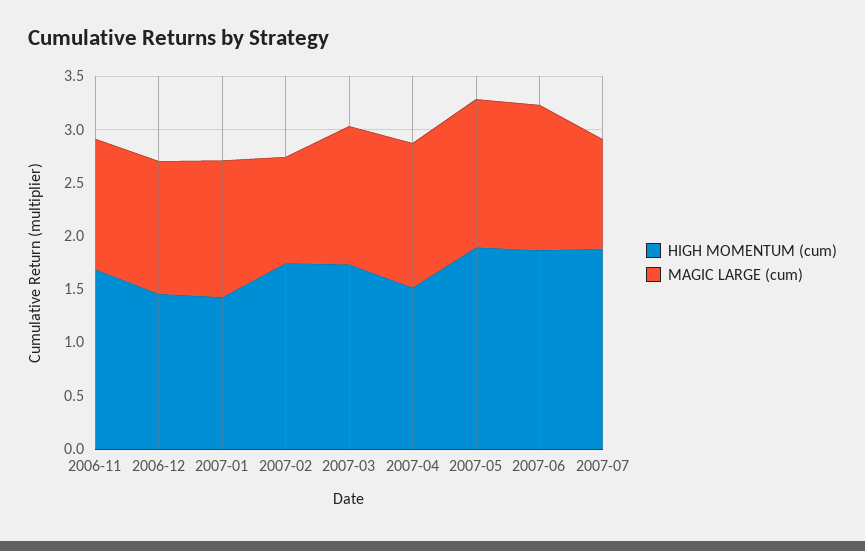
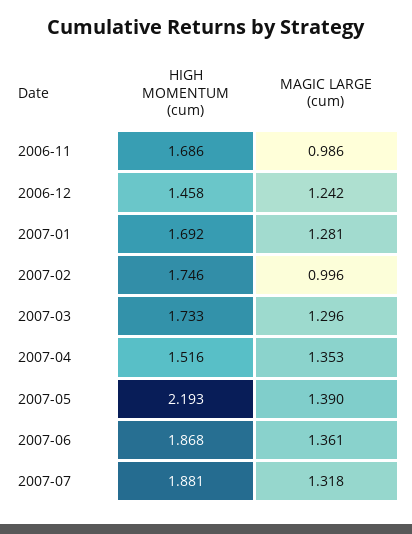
  {
    "HIGH MOMENTUM (cum)": {
      "2006-11": 1.686,
      "2006-12": 1.458,
-     "2007-01": 1.4,
+     "2007-01": 1.692,
      "2007-02": 1.746,
      "2007-03": 1.733,
      "2007-04": 1.516,
-     "2007-05": 1.9,
+     "2007-05": 2.193,
      "2007-06": 1.868,
      "2007-07": 1.881
    },
    "MAGIC LARGE (cum)": {
-     "2006-11": 1.2,
+     "2006-11": 0.986,
      "2006-12": 1.242,
      "2007-01": 1.281,
      "2007-02": 0.996,
      "2007-03": 1.296,
      "2007-04": 1.353,
      "2007-05": 1.39,
      "2007-06": 1.361,
-     "2007-07": 1
+     "2007-07": 1.318
    }
  }

